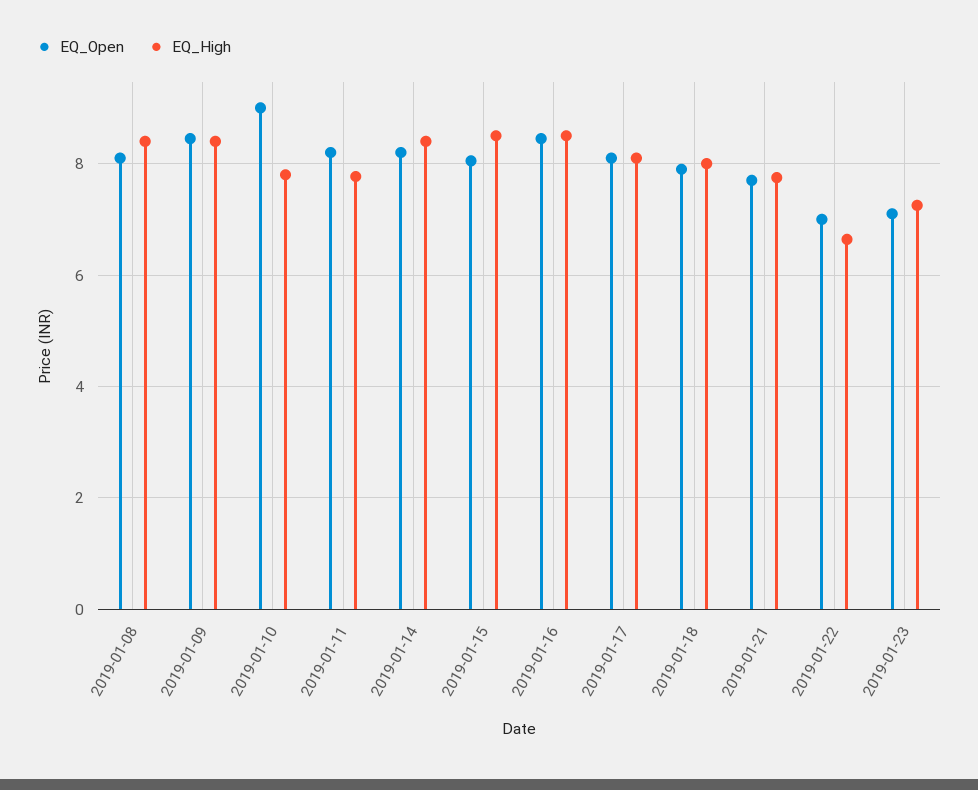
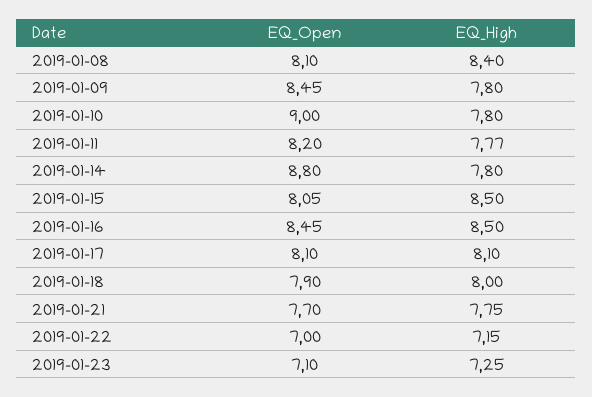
  {
    "EQ_Open": {
      "2019-01-08": 8.1,
      "2019-01-09": 8.45,
      "2019-01-10": 9,
      "2019-01-11": 8.2,
-     "2019-01-14": 8.2,
+     "2019-01-14": 8.8,
      "2019-01-15": 8.05,
      "2019-01-16": 8.45,
      "2019-01-17": 8.1,
      "2019-01-18": 7.9,
      "2019-01-21": 7.7,
      "2019-01-22": 7,
      "2019-01-23": 7.1
    },
    "EQ_High": {
      "2019-01-08": 8.4,
-     "2019-01-09": 8.4,
+     "2019-01-09": 7.8,
      "2019-01-10": 7.8,
      "2019-01-11": 7.77,
-     "2019-01-14": 8.4,
+     "2019-01-14": 7.8,
      "2019-01-15": 8.5,
      "2019-01-16": 8.5,
      "2019-01-17": 8.1,
      "2019-01-18": 8,
      "2019-01-21": 7.75,
-     "2019-01-22": 6.6,
+     "2019-01-22": 7.15,
      "2019-01-23": 7.25
    }
  }

